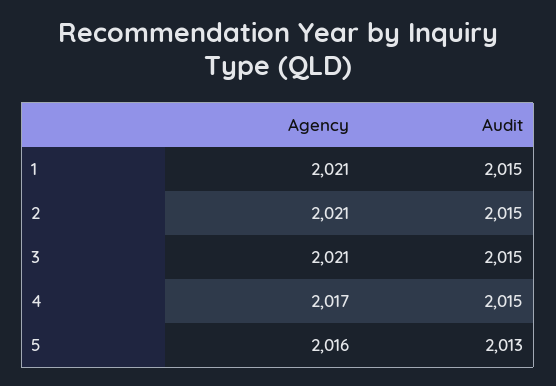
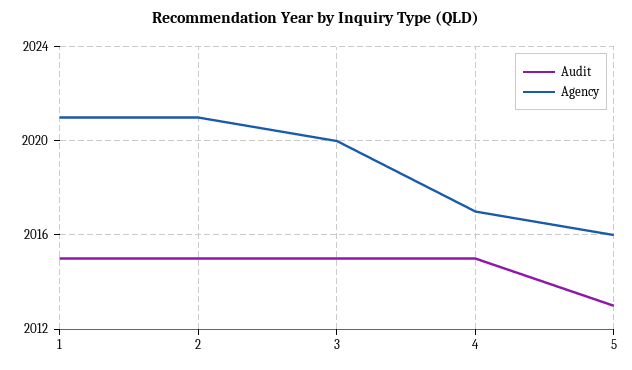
  {
    "Agency": {
      "1": 2021,
      "2": 2021,
-     "3": 2021,
+     "3": 2020,
      "4": 2017,
      "5": 2016
    },
    "Audit": {
      "1": 2015,
      "2": 2015,
      "3": 2015,
      "4": 2015,
      "5": 2013
    }
  }

